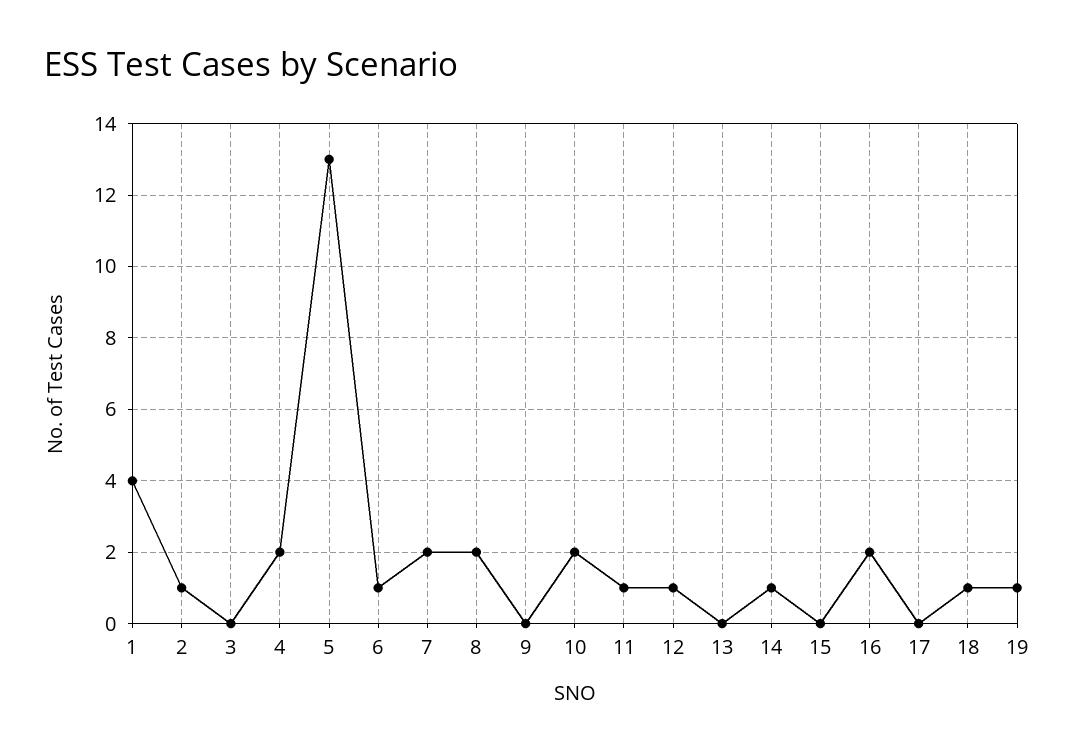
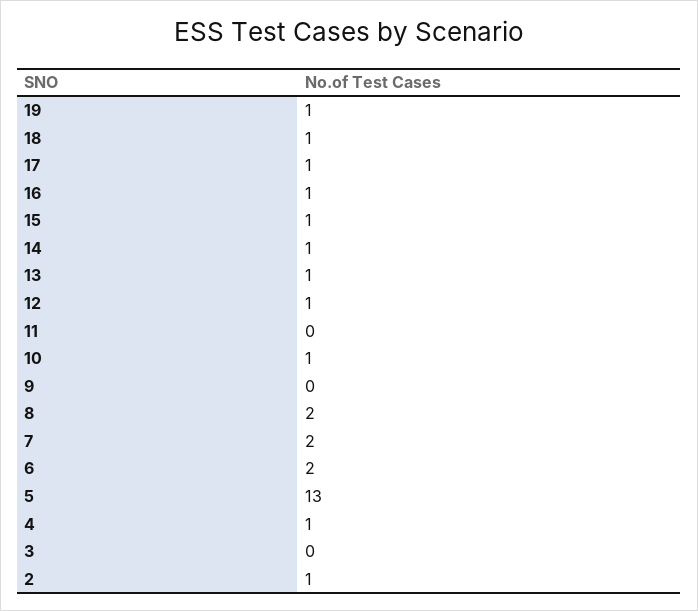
  {
-   "1": 4,
    "2": 1,
    "3": 0,
-   "4": 2,
+   "4": 1,
    "5": 13,
-   "6": 1,
+   "6": 2,
    "7": 2,
    "8": 2,
    "9": 0,
-   "10": 2,
+   "10": 1,
-   "11": 1,
+   "11": 0,
    "12": 1,
-   "13": 0,
+   "13": 1,
    "14": 1,
-   "15": 0,
+   "15": 1,
-   "16": 2,
+   "16": 1,
-   "17": 0,
+   "17": 1,
    "18": 1,
    "19": 1
  }

